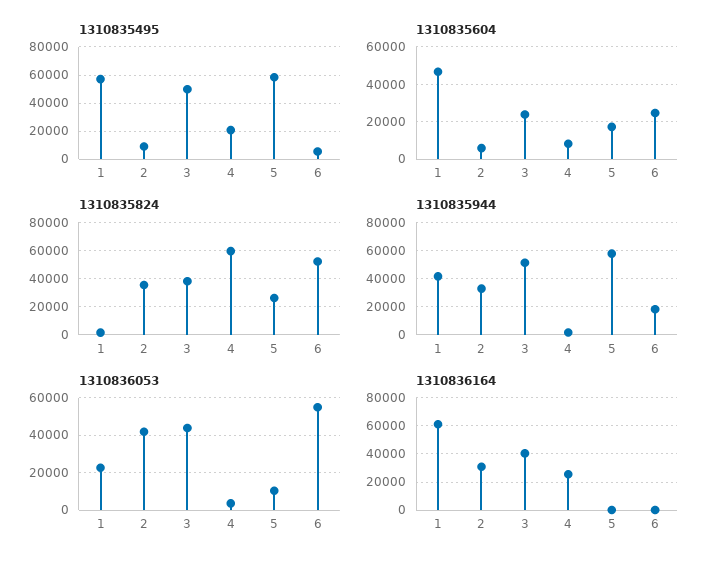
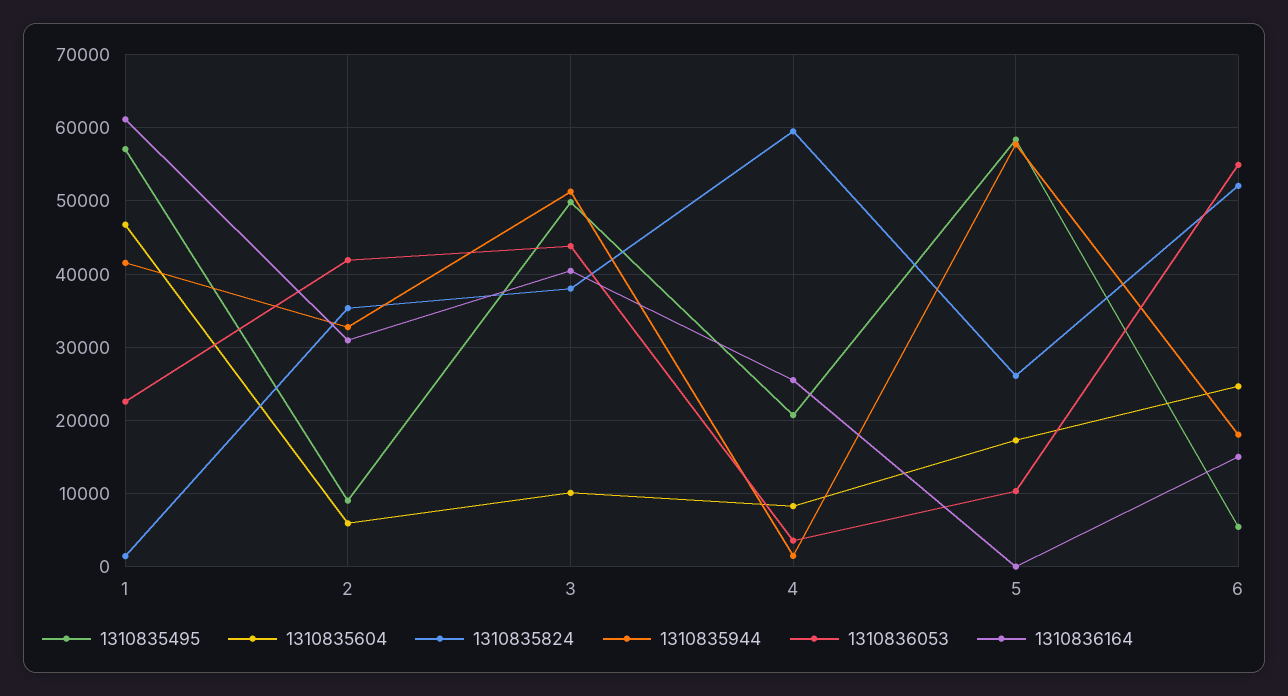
  {
    "1310835495": {
      "1": 57000,
      "2": 9000,
      "3": 50000,
      "4": 21000,
      "5": 58000,
      "6": 5000
    },
    "1310835604": {
      "1": 47000,
      "2": 6000,
-     "3": 25000,
+     "3": 10000,
      "4": 8000,
      "5": 17000,
      "6": 25000
    },
    "1310835824": {
      "1": 1000,
      "2": 35000,
      "3": 38000,
      "4": 60000,
      "5": 26000,
      "6": 52000
    },
    "1310835944": {
      "1": 42000,
      "2": 33000,
      "3": 51000,
      "4": 1000,
      "5": 58000,
      "6": 18000
    },
    "1310836053": {
      "1": 23000,
      "2": 42000,
      "3": 44000,
      "4": 4000,
      "5": 10000,
      "6": 55000
    },
    "1310836164": {
      "1": 61000,
      "2": 31000,
      "3": 40000,
      "4": 26000,
      "5": 0,
-     "6": 0
+     "6": 15000
    }
  }

